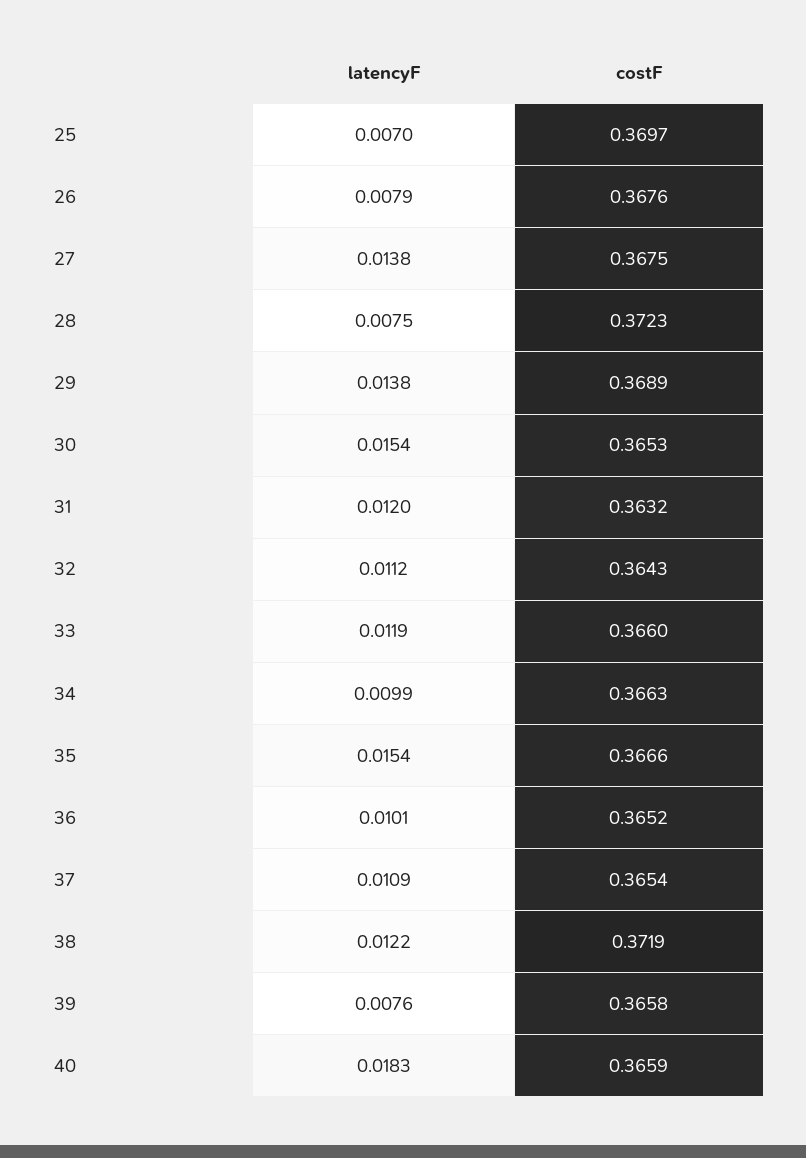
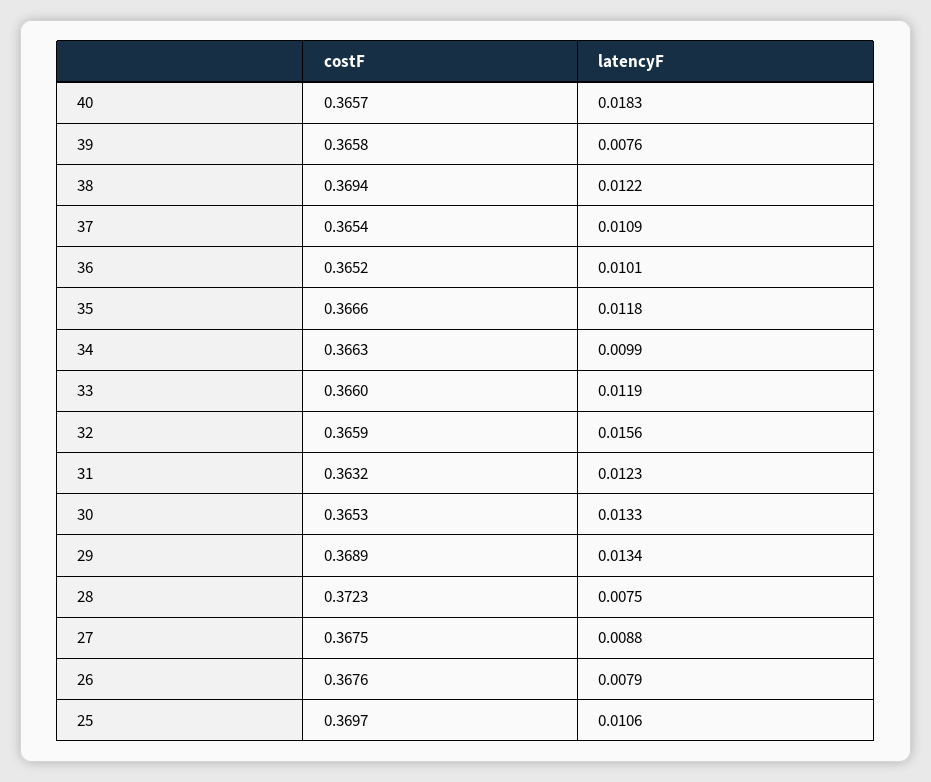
  {
    "latencyF": {
-     "25": 0.007,
+     "25": 0.0106,
      "26": 0.0079,
-     "27": 0.0138,
+     "27": 0.0088,
      "28": 0.0075,
-     "29": 0.0138,
+     "29": 0.0134,
-     "30": 0.0154,
+     "30": 0.0133,
-     "31": 0.012,
+     "31": 0.0123,
-     "32": 0.0112,
+     "32": 0.0156,
      "33": 0.0119,
      "34": 0.0099,
-     "35": 0.0154,
+     "35": 0.0118,
      "36": 0.0101,
      "37": 0.0109,
      "38": 0.0122,
      "39": 0.0076,
      "40": 0.0183
    },
    "costF": {
      "25": 0.3697,
      "26": 0.3676,
      "27": 0.3675,
      "28": 0.3723,
      "29": 0.3689,
      "30": 0.3653,
      "31": 0.3632,
-     "32": 0.3643,
+     "32": 0.3659,
      "33": 0.366,
      "34": 0.3663,
      "35": 0.3666,
      "36": 0.3652,
      "37": 0.3654,
-     "38": 0.3719,
+     "38": 0.3694,
      "39": 0.3658,
-     "40": 0.3659
+     "40": 0.3657
    }
  }

